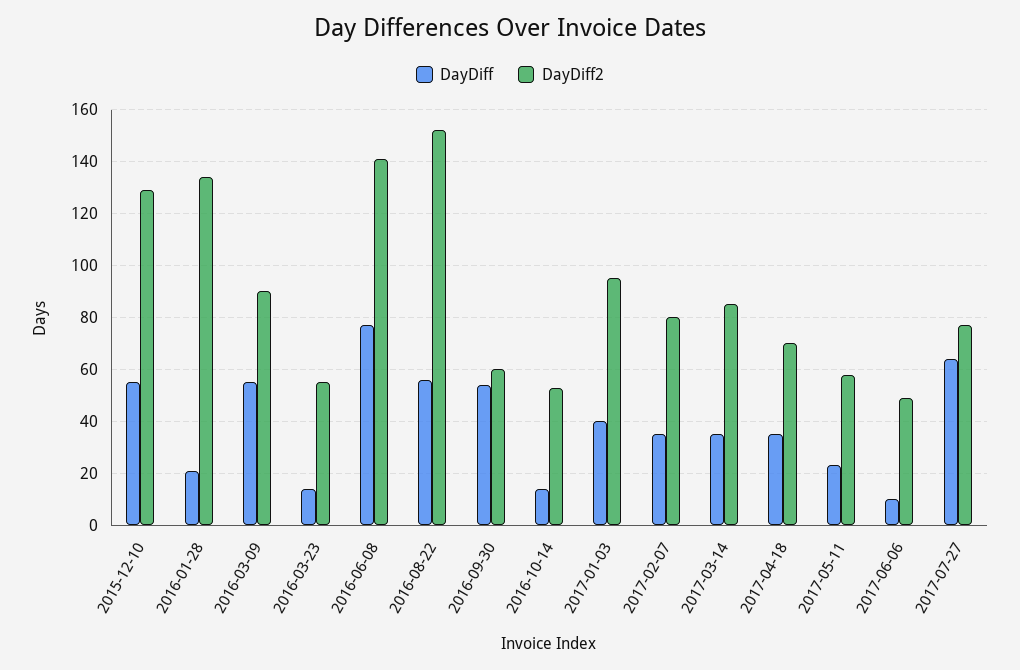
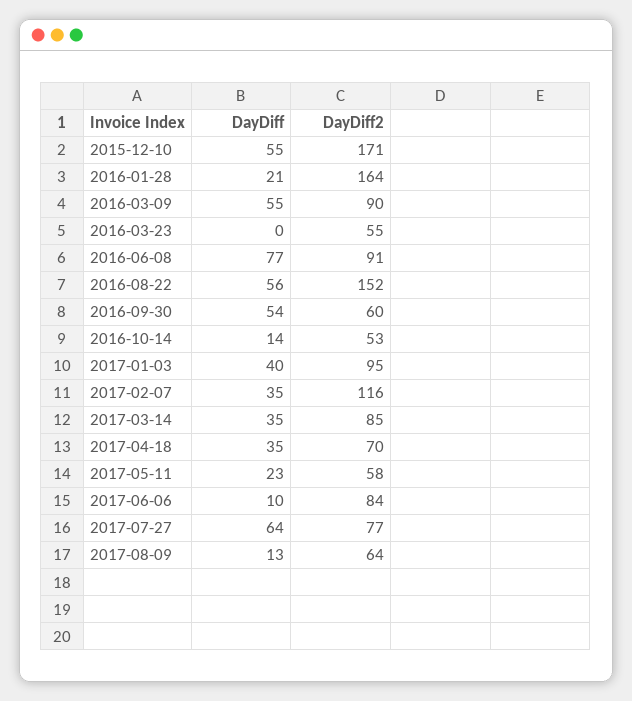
  {
    "DayDiff": {
      "2015-12-10": 55,
      "2016-01-28": 21,
      "2016-03-09": 55,
-     "2016-03-23": 15,
+     "2016-03-23": 0,
      "2016-06-08": 77,
      "2016-08-22": 56,
      "2016-09-30": 54,
      "2016-10-14": 14,
      "2017-01-03": 40,
      "2017-02-07": 35,
      "2017-03-14": 35,
      "2017-04-18": 35,
      "2017-05-11": 23,
      "2017-06-06": 10,
-     "2017-07-27": 64
+     "2017-07-27": 64,
+     "2017-08-09": 13
    },
    "DayDiff2": {
-     "2015-12-10": 130,
+     "2015-12-10": 171,
-     "2016-01-28": 135,
+     "2016-01-28": 164,
      "2016-03-09": 90,
      "2016-03-23": 55,
-     "2016-06-08": 140,
+     "2016-06-08": 91,
      "2016-08-22": 152,
      "2016-09-30": 60,
      "2016-10-14": 53,
      "2017-01-03": 95,
-     "2017-02-07": 80,
+     "2017-02-07": 116,
      "2017-03-14": 85,
      "2017-04-18": 70,
      "2017-05-11": 58,
-     "2017-06-06": 50,
+     "2017-06-06": 84,
-     "2017-07-27": 77
+     "2017-07-27": 77,
+     "2017-08-09": 64
    }
  }

